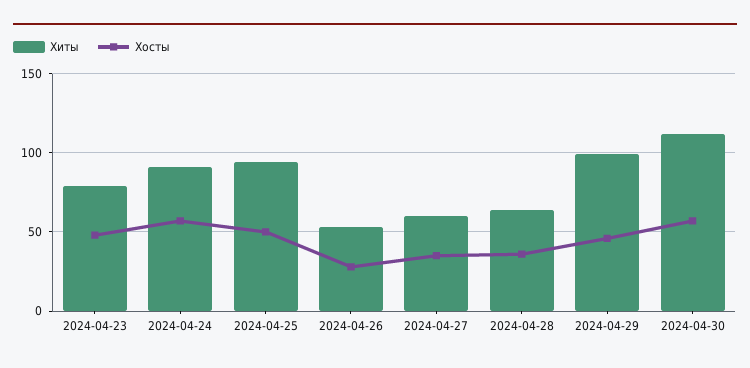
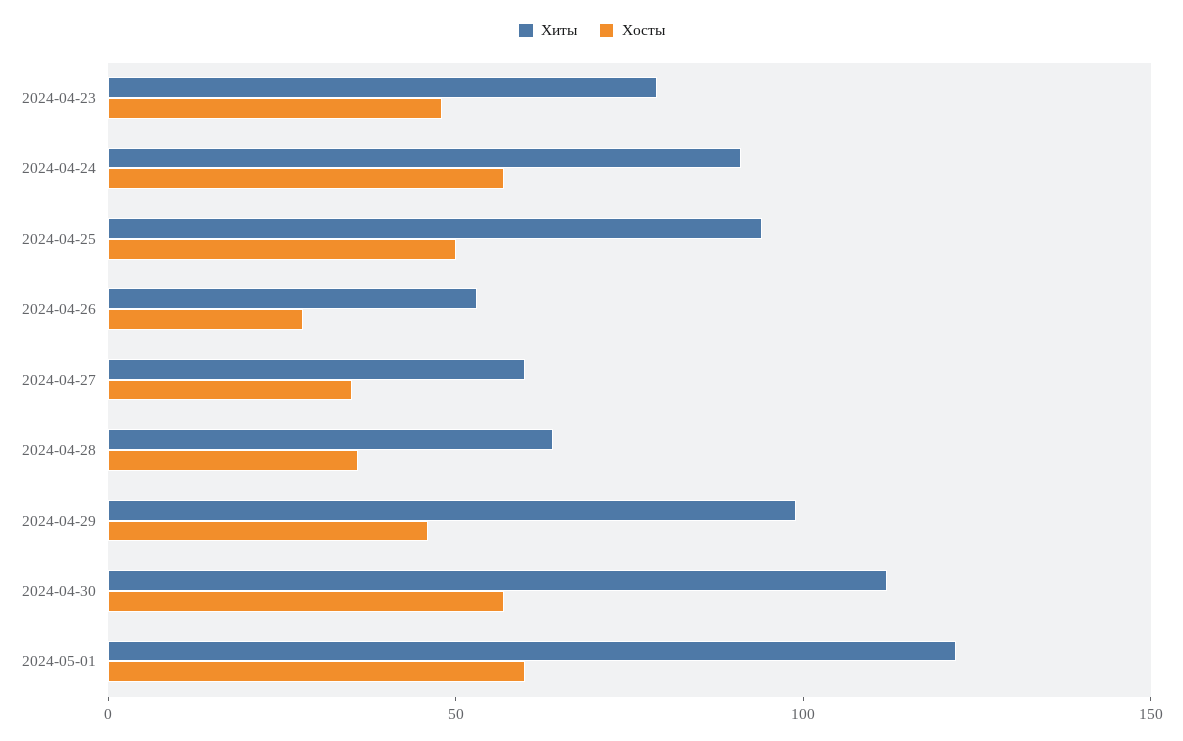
  {
    "Хиты": {
      "2024-04-23": 80,
      "2024-04-24": 90,
      "2024-04-25": 95,
      "2024-04-26": 55,
      "2024-04-27": 60,
      "2024-04-28": 65,
      "2024-04-29": 100,
-     "2024-04-30": 110
+     "2024-04-30": 110,
+     "2024-05-01": 120
    },
    "Хосты": {
      "2024-04-23": 50,
      "2024-04-24": 55,
      "2024-04-25": 50,
      "2024-04-26": 30,
      "2024-04-27": 35,
      "2024-04-28": 35,
      "2024-04-29": 45,
-     "2024-04-30": 55
+     "2024-04-30": 55,
+     "2024-05-01": 60
    }
  }

